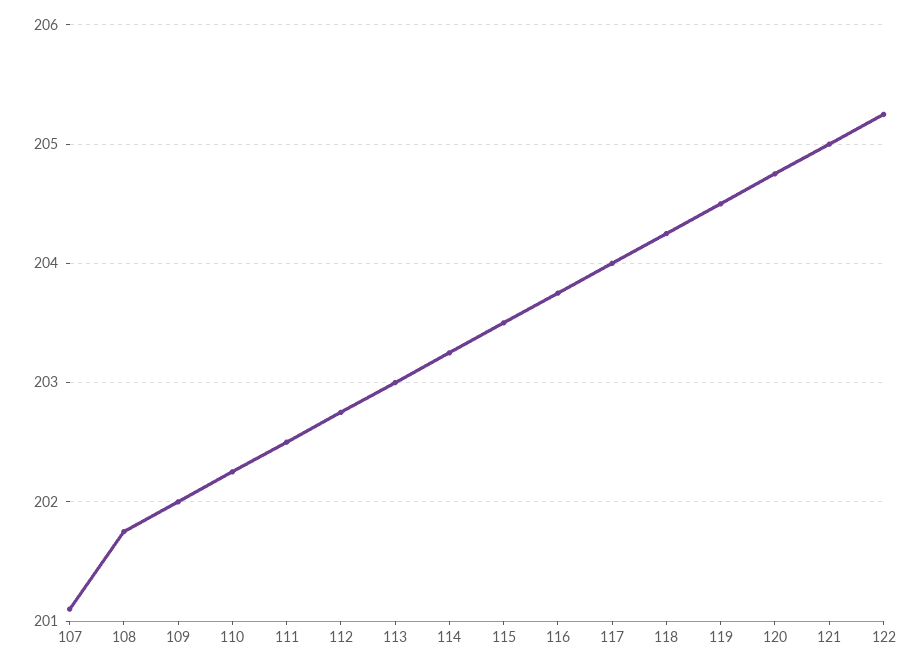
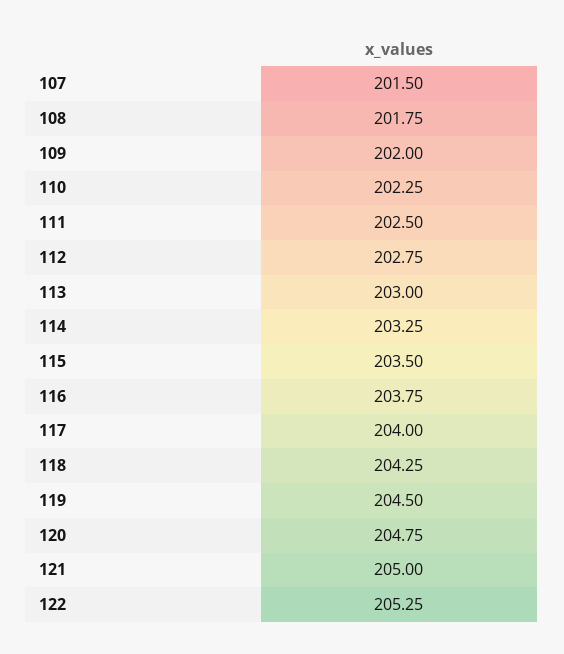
  {
-   "107": 201.1,
+   "107": 201.5,
    "108": 201.75,
    "109": 202,
    "110": 202.25,
    "111": 202.5,
    "112": 202.75,
    "113": 203,
    "114": 203.25,
    "115": 203.5,
    "116": 203.75,
    "117": 204,
    "118": 204.25,
    "119": 204.5,
    "120": 204.75,
    "121": 205,
    "122": 205.25
  }

